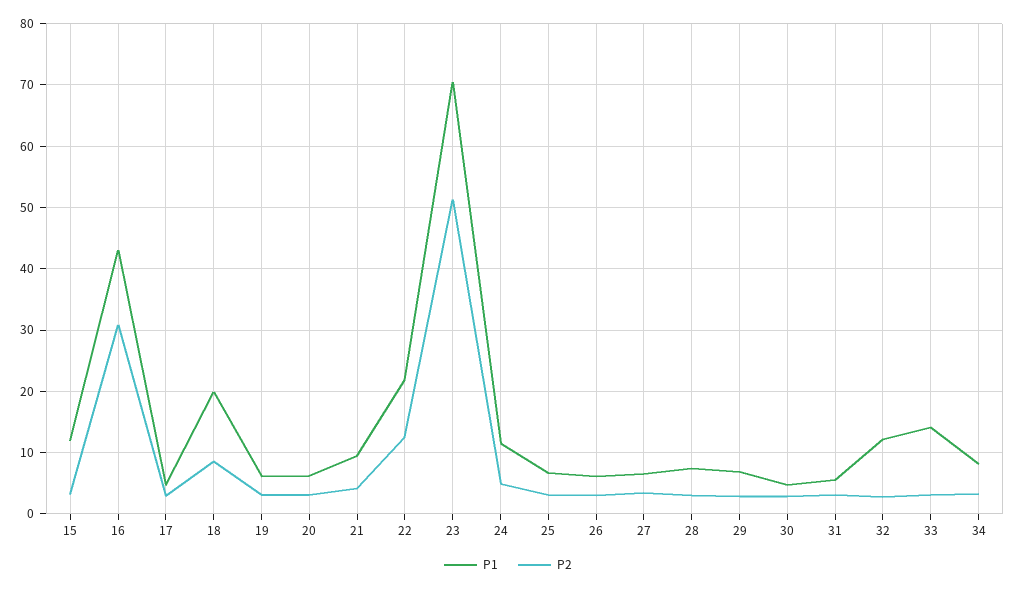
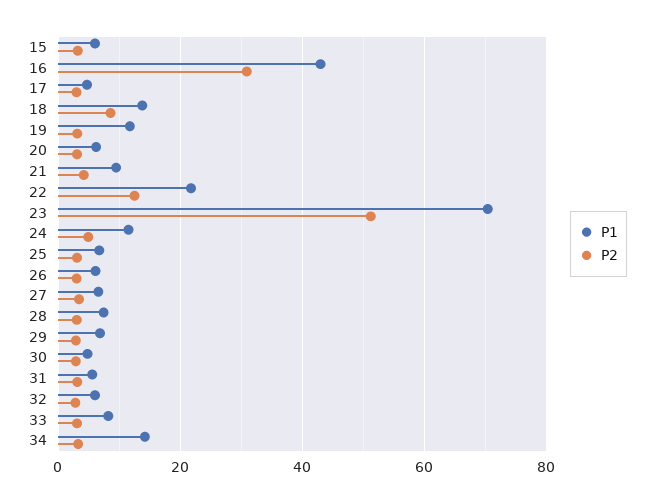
  {
    "P1": {
-     "15": 12,
+     "15": 6,
      "16": 43,
      "17": 5,
-     "18": 20,
+     "18": 14,
-     "19": 6,
+     "19": 12,
      "20": 6,
      "21": 9,
      "22": 22,
      "23": 70,
      "24": 12,
      "25": 7,
      "26": 6,
      "27": 7,
      "28": 7,
      "29": 7,
      "30": 5,
      "31": 6,
-     "32": 12,
+     "32": 6,
-     "33": 14,
+     "33": 8,
-     "34": 8
+     "34": 14
    },
    "P2": {
      "15": 3,
      "16": 31,
      "17": 3,
      "18": 9,
      "19": 3,
      "20": 3,
      "21": 4,
      "22": 13,
      "23": 51,
      "24": 5,
      "25": 3,
      "26": 3,
      "27": 3,
      "28": 3,
      "29": 3,
      "30": 3,
      "31": 3,
      "32": 3,
      "33": 3,
      "34": 3
    }
  }

